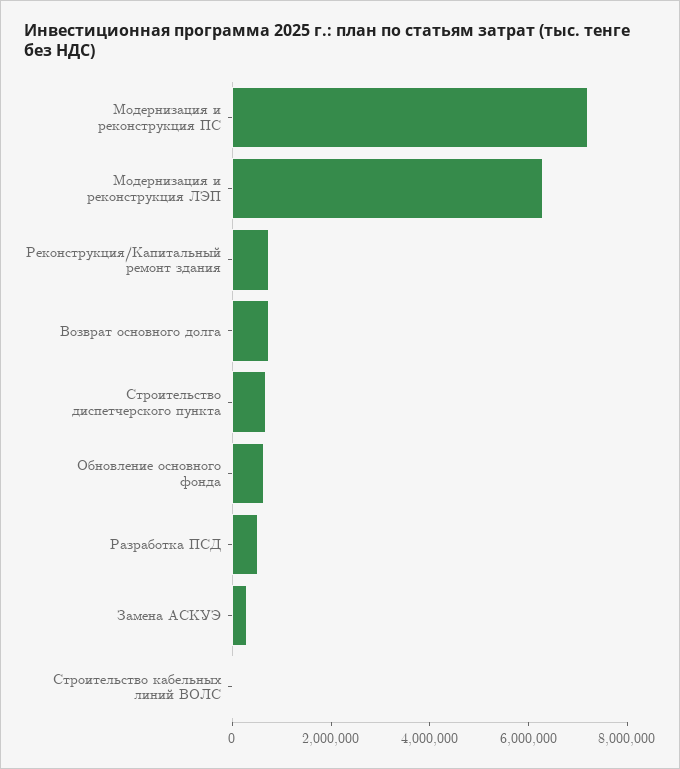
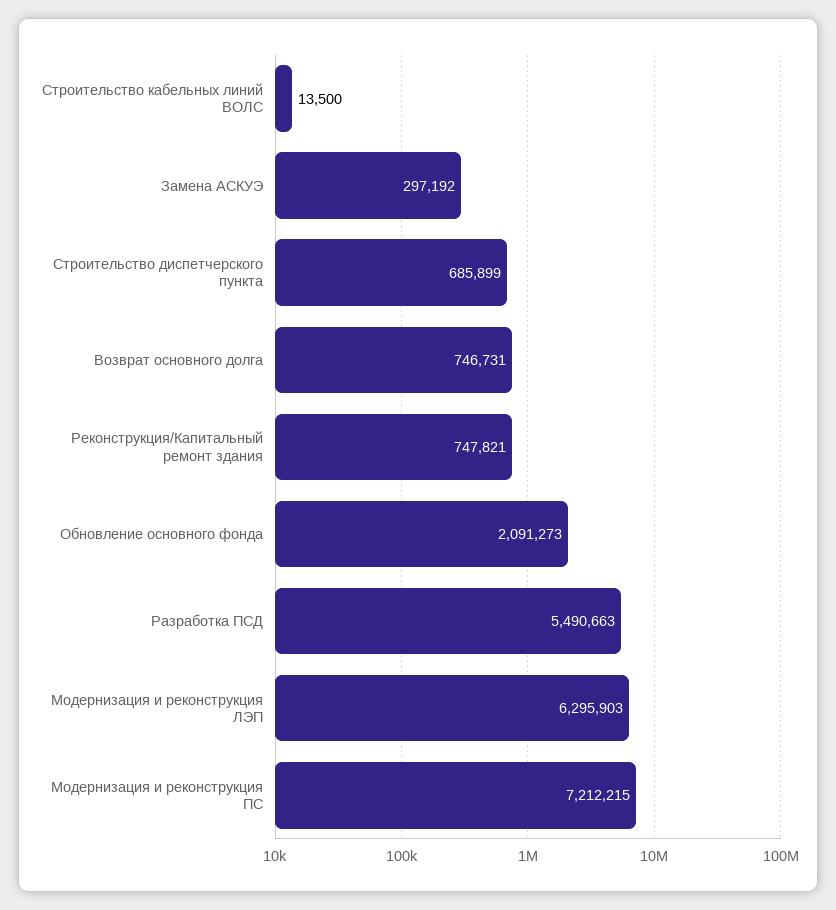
  {
    "Модернизация и реконструкция ПС": 7212215,
    "Модернизация и реконструкция ЛЭП": 6295903,
    "Реконструкция/Капитальный ремонт здания": 747821,
    "Возврат основного долга": 746731,
    "Строительство диспетчерского пункта": 685899,
-   "Обновление основного фонда": 500000,
+   "Обновление основного фонда": 2091273,
-   "Разработка ПСД": 500000,
+   "Разработка ПСД": 5490663,
    "Замена АСКУЭ": 297192,
    "Строительство кабельных линий ВОЛС": 13500
  }

